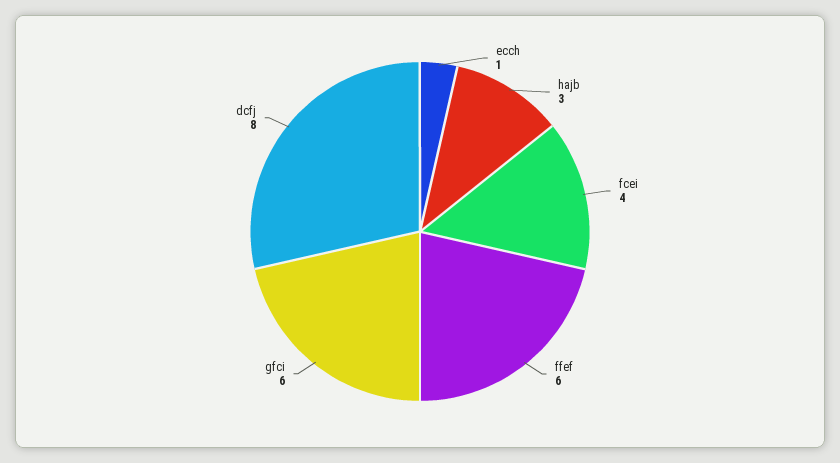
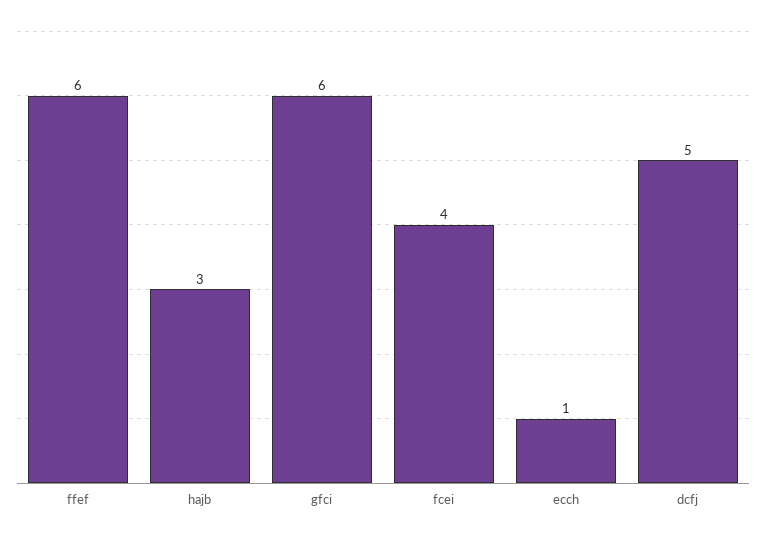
  {
    "ecch": 1,
    "hajb": 3,
    "fcei": 4,
    "ffef": 6,
    "gfci": 6,
-   "dcfj": 8
+   "dcfj": 5
  }

